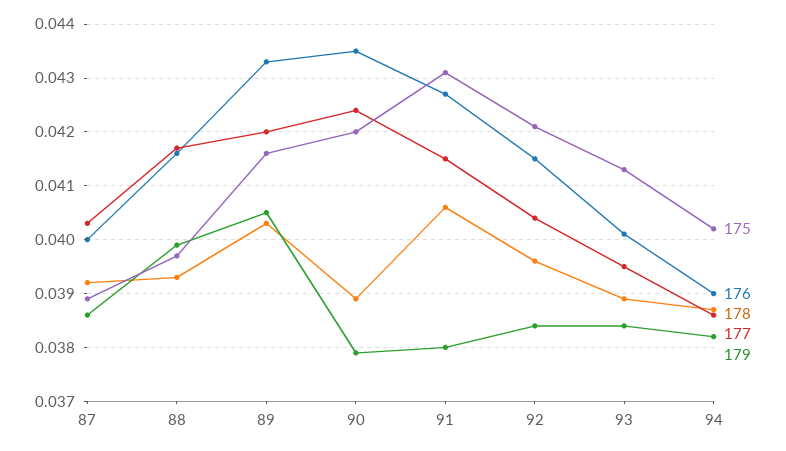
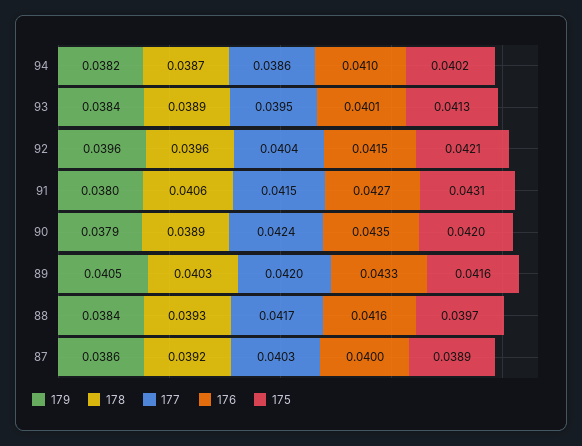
  {
    "175": {
      "87": 0.0389,
      "88": 0.0397,
      "89": 0.0416,
      "90": 0.042,
      "91": 0.0431,
      "92": 0.0421,
      "93": 0.0413,
      "94": 0.0402
    },
    "176": {
      "87": 0.04,
      "88": 0.0416,
      "89": 0.0433,
      "90": 0.0435,
      "91": 0.0427,
      "92": 0.0415,
      "93": 0.0401,
-     "94": 0.039
+     "94": 0.041
    },
    "178": {
      "87": 0.0392,
      "88": 0.0393,
      "89": 0.0403,
      "90": 0.0389,
      "91": 0.0406,
      "92": 0.0396,
      "93": 0.0389,
      "94": 0.0387
    },
    "177": {
      "87": 0.0403,
      "88": 0.0417,
      "89": 0.042,
      "90": 0.0424,
      "91": 0.0415,
      "92": 0.0404,
      "93": 0.0395,
      "94": 0.0386
    },
    "179": {
      "87": 0.0386,
-     "88": 0.04,
+     "88": 0.0384,
      "89": 0.0405,
      "90": 0.0379,
      "91": 0.038,
-     "92": 0.0385,
+     "92": 0.0396,
      "93": 0.0384,
      "94": 0.0382
    }
  }

